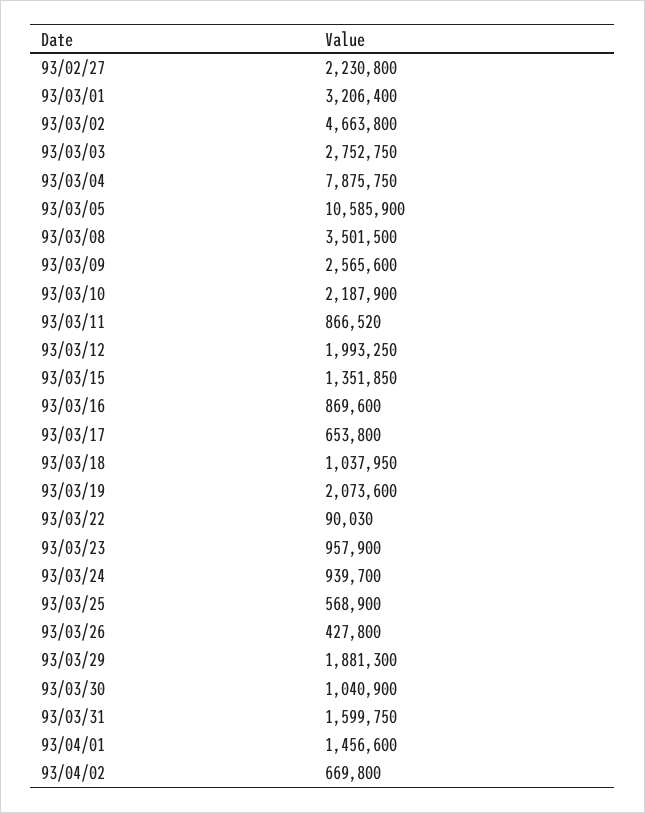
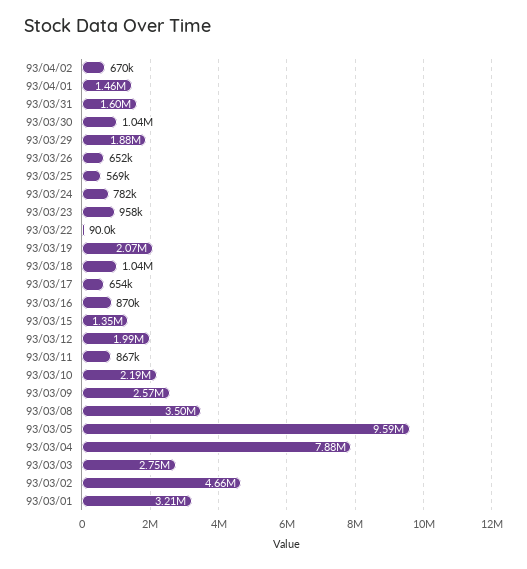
  {
-   "93/02/27": 2230800,
    "93/03/01": 3206400,
    "93/03/02": 4663800,
    "93/03/03": 2752750,
    "93/03/04": 7875750,
-   "93/03/05": 10585900,
+   "93/03/05": 9590000,
    "93/03/08": 3501500,
    "93/03/09": 2565600,
    "93/03/10": 2187900,
    "93/03/11": 866520,
    "93/03/12": 1993250,
    "93/03/15": 1351850,
    "93/03/16": 869600,
    "93/03/17": 653800,
    "93/03/18": 1037950,
    "93/03/19": 2073600,
    "93/03/22": 90030,
    "93/03/23": 957900,
-   "93/03/24": 939700,
+   "93/03/24": 782000,
    "93/03/25": 568900,
-   "93/03/26": 427800,
+   "93/03/26": 652000,
    "93/03/29": 1881300,
    "93/03/30": 1040900,
    "93/03/31": 1599750,
    "93/04/01": 1456600,
    "93/04/02": 669800
  }

